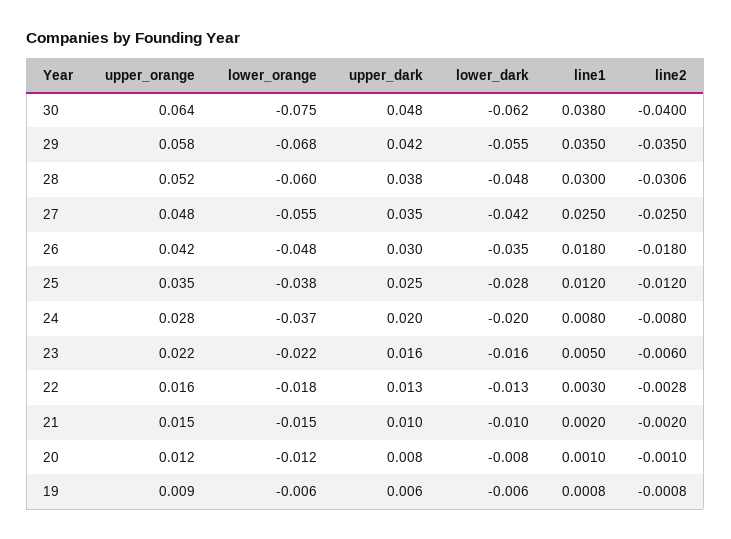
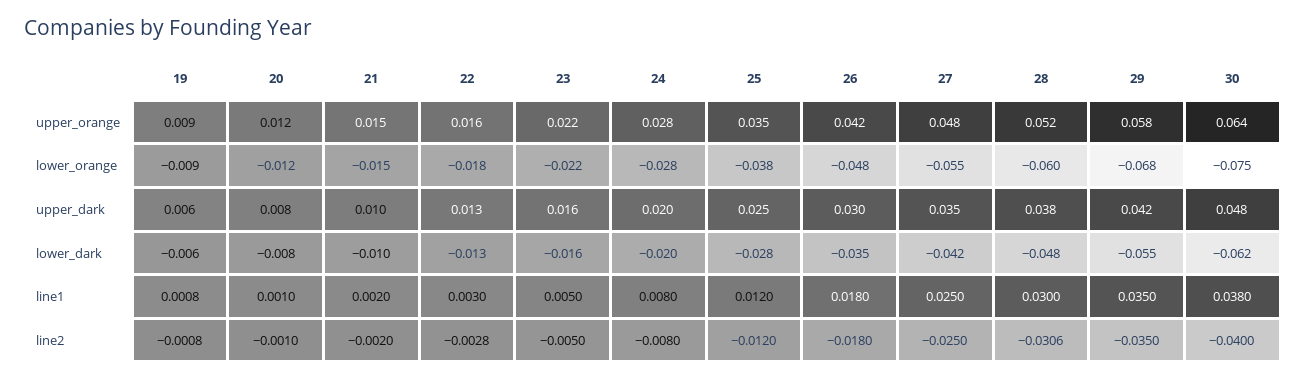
  {
    "upper_orange": {
      "30": 0.064,
      "29": 0.058,
      "28": 0.052,
      "27": 0.048,
      "26": 0.042,
      "25": 0.035,
      "24": 0.028,
      "23": 0.022,
      "22": 0.016,
      "21": 0.015,
      "20": 0.012,
      "19": 0.009
    },
    "lower_orange": {
      "30": -0.075,
      "29": -0.068,
      "28": -0.06,
      "27": -0.055,
      "26": -0.048,
      "25": -0.038,
-     "24": -0.037,
+     "24": -0.028,
      "23": -0.022,
      "22": -0.018,
      "21": -0.015,
      "20": -0.012,
-     "19": -0.006
+     "19": -0.009
    },
    "upper_dark": {
      "30": 0.048,
      "29": 0.042,
      "28": 0.038,
      "27": 0.035,
      "26": 0.03,
      "25": 0.025,
      "24": 0.02,
      "23": 0.016,
      "22": 0.013,
      "21": 0.01,
      "20": 0.008,
      "19": 0.006
    },
    "lower_dark": {
      "30": -0.062,
      "29": -0.055,
      "28": -0.048,
      "27": -0.042,
      "26": -0.035,
      "25": -0.028,
      "24": -0.02,
      "23": -0.016,
      "22": -0.013,
      "21": -0.01,
      "20": -0.008,
      "19": -0.006
    },
    "line1": {
      "30": 0.038,
      "29": 0.035,
      "28": 0.03,
      "27": 0.025,
      "26": 0.018,
      "25": 0.012,
      "24": 0.008,
      "23": 0.005,
      "22": 0.003,
      "21": 0.002,
      "20": 0.001,
      "19": 0.0008
    },
    "line2": {
      "30": -0.04,
      "29": -0.035,
      "28": -0.0306,
      "27": -0.025,
      "26": -0.018,
      "25": -0.012,
      "24": -0.008,
-     "23": -0.006,
+     "23": -0.005,
      "22": -0.0028,
      "21": -0.002,
      "20": -0.001,
      "19": -0.0008
    }
  }

